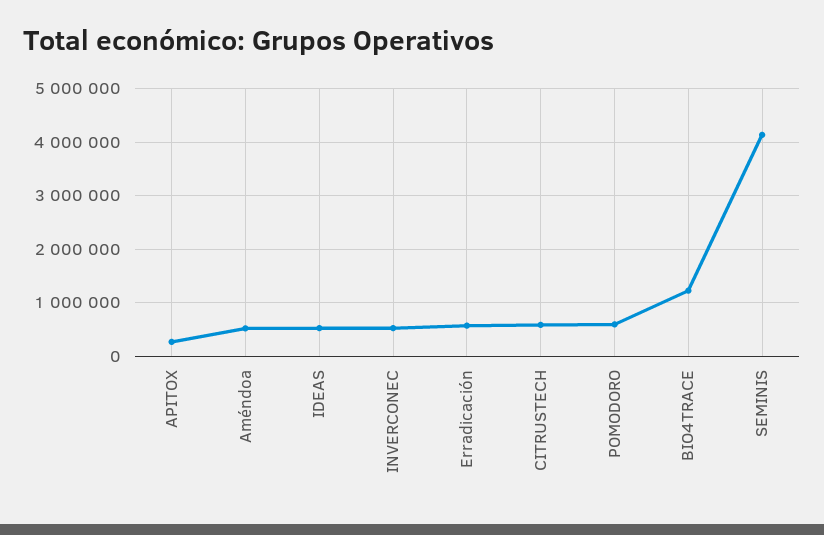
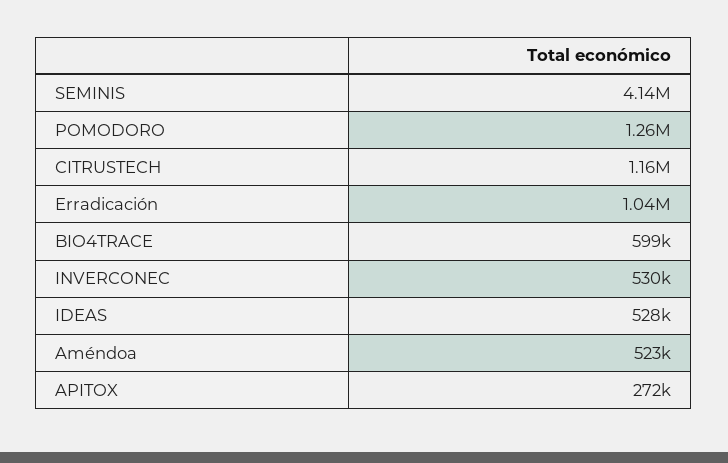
  {
    "APITOX": 272000,
    "Améndoa": 523000,
    "IDEAS": 528000,
    "INVERCONEC": 530000,
-   "Erradicación": 600000,
+   "Erradicación": 1040000,
-   "CITRUSTECH": 600000,
+   "CITRUSTECH": 1160000,
-   "POMODORO": 600000,
+   "POMODORO": 1260000,
-   "BIO4TRACE": 1200000,
+   "BIO4TRACE": 599000,
    "SEMINIS": 4140000
  }

